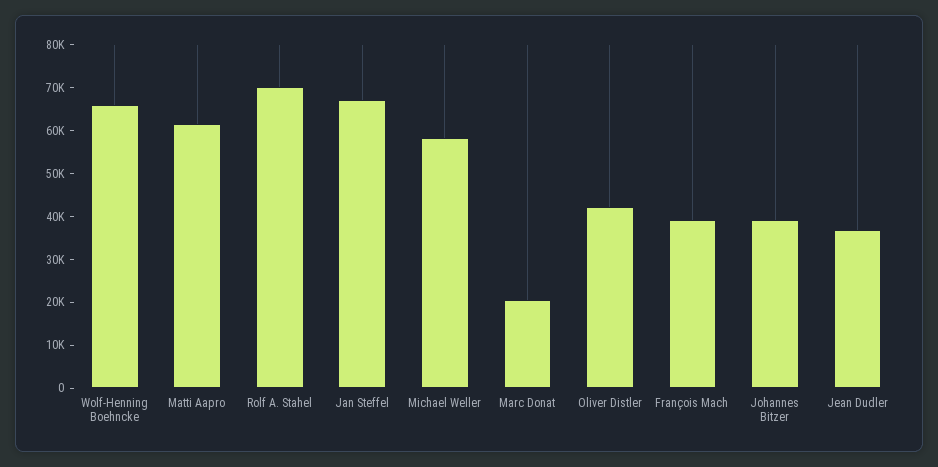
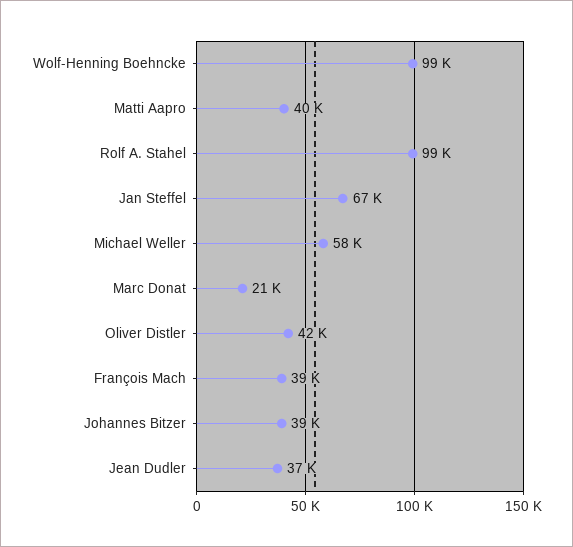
  {
-   "Wolf-Henning Boehncke": 66000,
+   "Wolf-Henning Boehncke": 99000,
-   "Matti Aapro": 62000,
+   "Matti Aapro": 40000,
-   "Rolf A. Stahel": 70000,
+   "Rolf A. Stahel": 99000,
    "Jan Steffel": 67000,
    "Michael Weller": 58000,
    "Marc Donat": 21000,
    "Oliver Distler": 42000,
    "François Mach": 39000,
    "Johannes Bitzer": 39000,
    "Jean Dudler": 37000
  }

